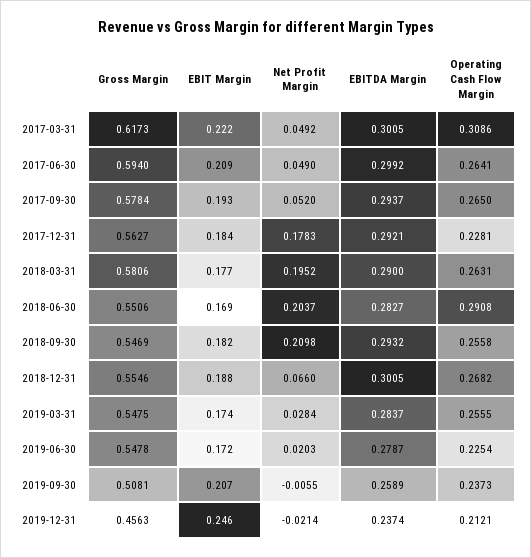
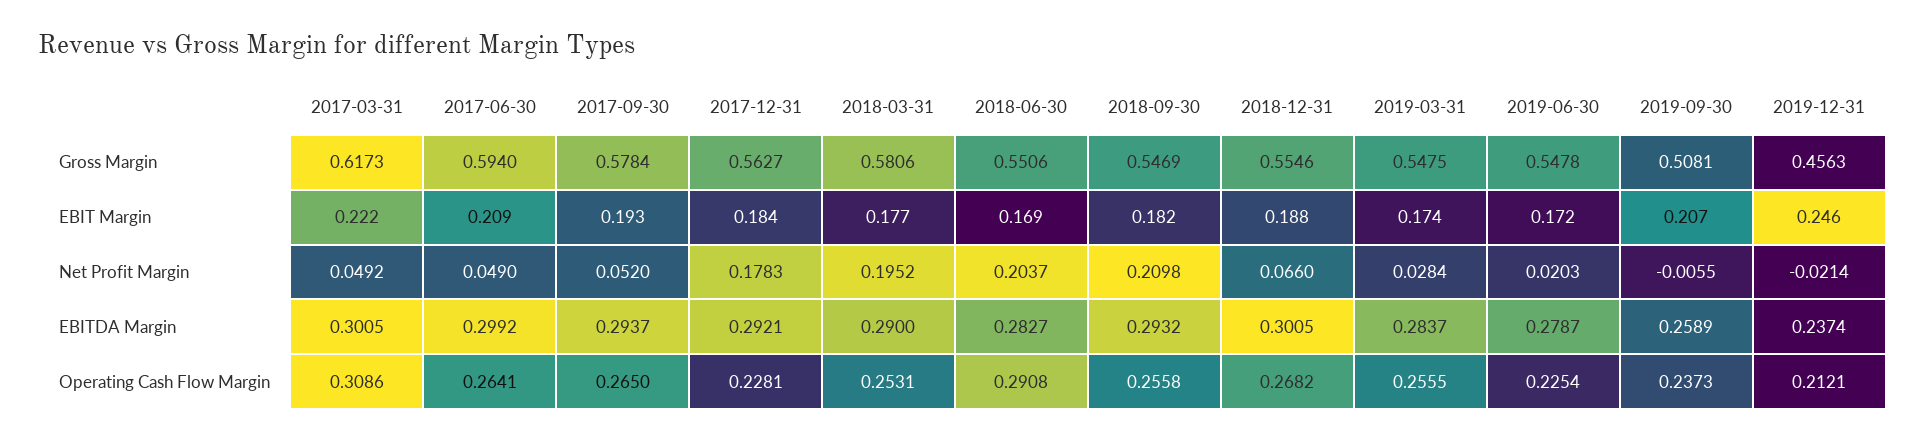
  {
    "Gross Margin": {
      "2017-03-31": 0.6173,
      "2017-06-30": 0.594,
      "2017-09-30": 0.5784,
      "2017-12-31": 0.5627,
      "2018-03-31": 0.5806,
      "2018-06-30": 0.5506,
      "2018-09-30": 0.5469,
      "2018-12-31": 0.5546,
      "2019-03-31": 0.5475,
      "2019-06-30": 0.5478,
      "2019-09-30": 0.5081,
      "2019-12-31": 0.4563
    },
    "EBIT Margin": {
      "2017-03-31": 0.222,
      "2017-06-30": 0.209,
      "2017-09-30": 0.193,
      "2017-12-31": 0.184,
      "2018-03-31": 0.177,
      "2018-06-30": 0.169,
      "2018-09-30": 0.182,
      "2018-12-31": 0.188,
      "2019-03-31": 0.174,
      "2019-06-30": 0.172,
      "2019-09-30": 0.207,
      "2019-12-31": 0.246
    },
    "Net Profit Margin": {
      "2017-03-31": 0.0492,
      "2017-06-30": 0.049,
      "2017-09-30": 0.052,
      "2017-12-31": 0.1783,
      "2018-03-31": 0.1952,
      "2018-06-30": 0.2037,
      "2018-09-30": 0.2098,
      "2018-12-31": 0.066,
      "2019-03-31": 0.0284,
      "2019-06-30": 0.0203,
      "2019-09-30": -0.0055,
      "2019-12-31": -0.0214
    },
    "EBITDA Margin": {
      "2017-03-31": 0.3005,
      "2017-06-30": 0.2992,
      "2017-09-30": 0.2937,
      "2017-12-31": 0.2921,
      "2018-03-31": 0.29,
      "2018-06-30": 0.2827,
      "2018-09-30": 0.2932,
      "2018-12-31": 0.3005,
      "2019-03-31": 0.2837,
      "2019-06-30": 0.2787,
      "2019-09-30": 0.2589,
      "2019-12-31": 0.2374
    },
    "Operating Cash Flow Margin": {
      "2017-03-31": 0.3086,
      "2017-06-30": 0.2641,
      "2017-09-30": 0.265,
      "2017-12-31": 0.2281,
-     "2018-03-31": 0.2631,
+     "2018-03-31": 0.2531,
      "2018-06-30": 0.2908,
      "2018-09-30": 0.2558,
      "2018-12-31": 0.2682,
      "2019-03-31": 0.2555,
      "2019-06-30": 0.2254,
      "2019-09-30": 0.2373,
      "2019-12-31": 0.2121
    }
  }

